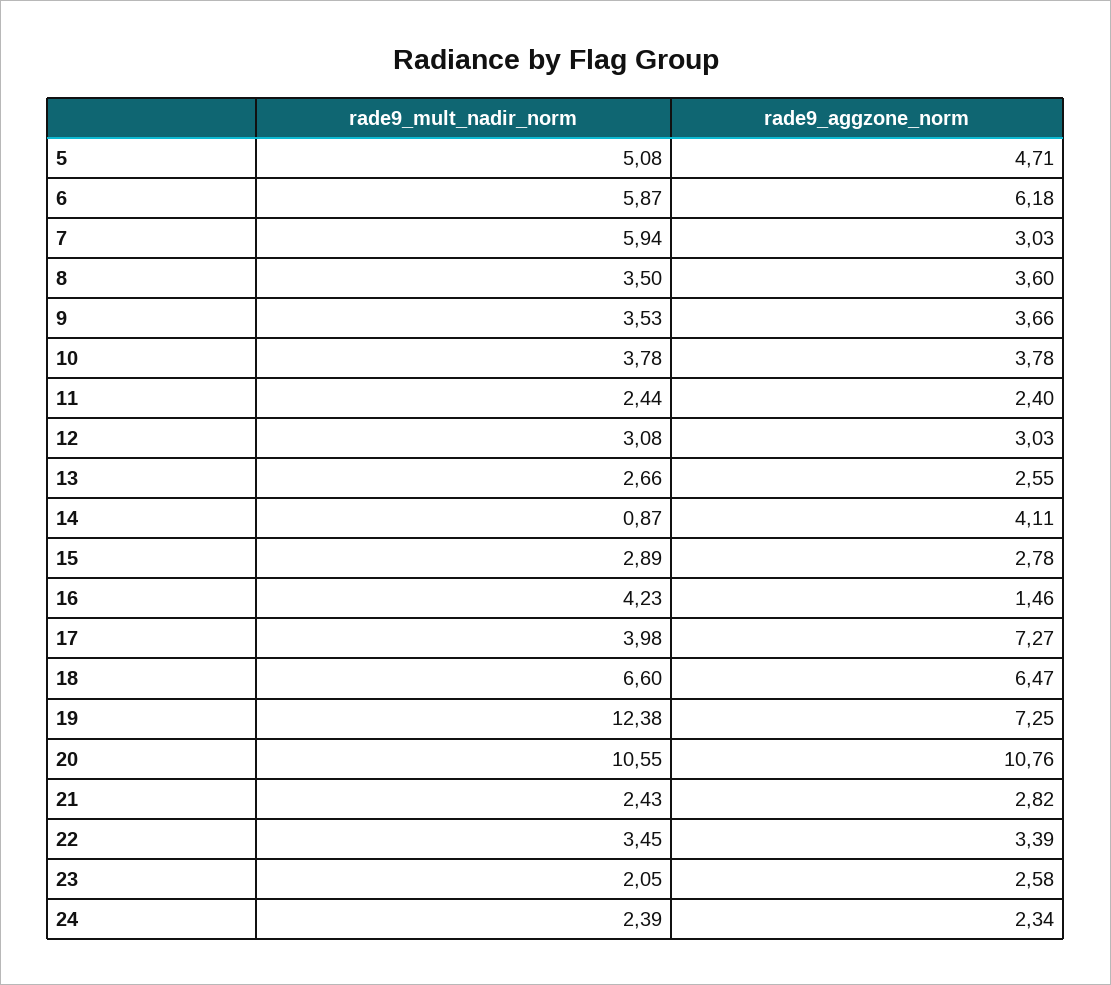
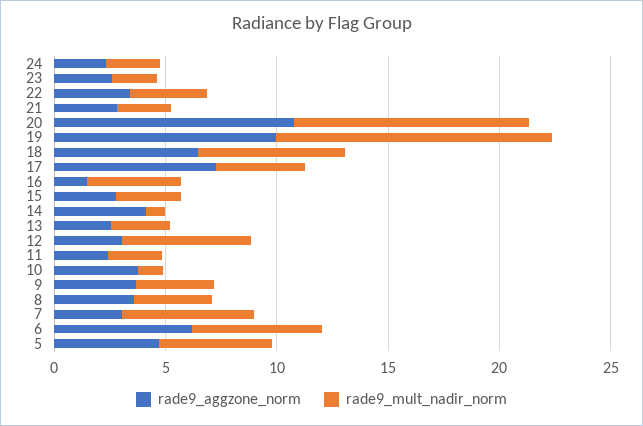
  {
    "rade9_mult_nadir_norm": {
      "5": 5.08,
      "6": 5.87,
      "7": 5.94,
      "8": 3.5,
      "9": 3.53,
-     "10": 3.78,
+     "10": 1,
      "11": 2.44,
-     "12": 3.08,
+     "12": 6,
      "13": 2.66,
      "14": 0.87,
      "15": 2.89,
      "16": 4.23,
      "17": 3.98,
      "18": 6.6,
      "19": 12.38,
      "20": 10.55,
      "21": 2.43,
      "22": 3.45,
      "23": 2.05,
      "24": 2.39
    },
    "rade9_aggzone_norm": {
      "5": 4.71,
      "6": 6.18,
      "7": 3.03,
      "8": 3.6,
      "9": 3.66,
      "10": 3.78,
      "11": 2.4,
      "12": 3.03,
      "13": 2.55,
      "14": 4.11,
      "15": 2.78,
      "16": 1.46,
      "17": 7.27,
      "18": 6.47,
-     "19": 7.25,
+     "19": 10,
      "20": 10.76,
      "21": 2.82,
      "22": 3.39,
      "23": 2.58,
      "24": 2.34
    }
  }

